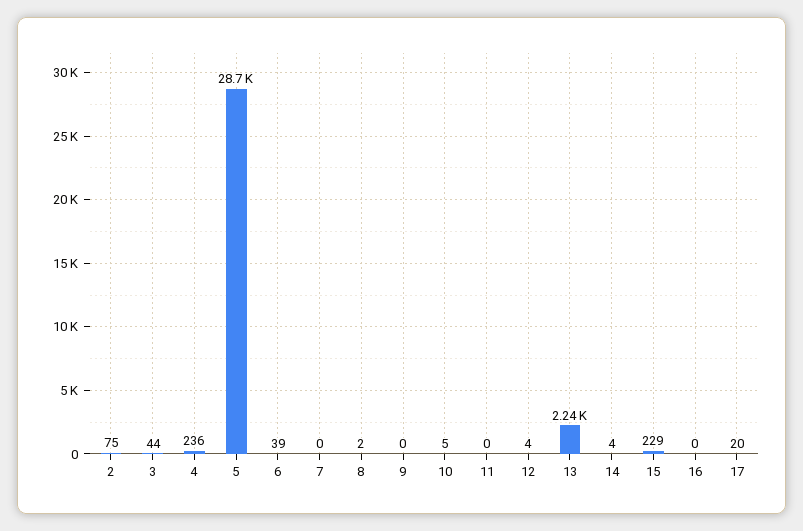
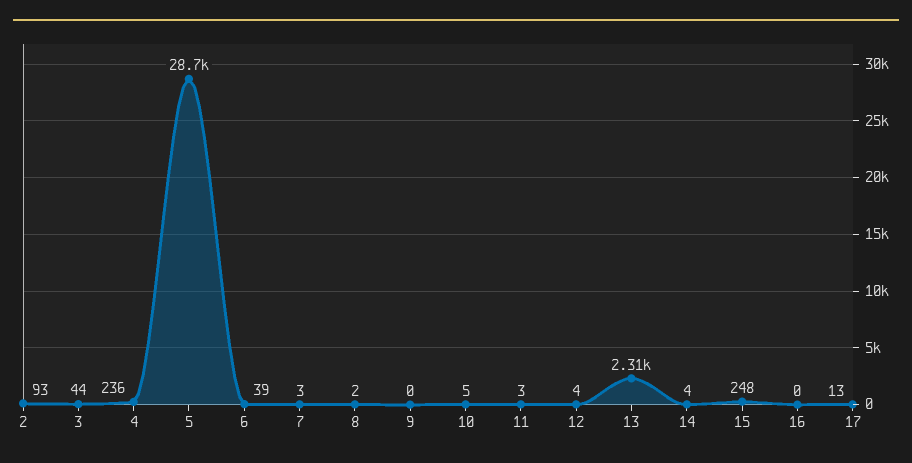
  {
-   "2": 75,
+   "2": 93,
    "3": 44,
    "4": 236,
    "5": 28700,
    "6": 39,
-   "7": 0,
+   "7": 3,
    "8": 2,
    "9": 0,
    "10": 5,
-   "11": 0,
+   "11": 3,
    "12": 4,
-   "13": 2240,
+   "13": 2310,
    "14": 4,
-   "15": 229,
+   "15": 248,
    "16": 0,
-   "17": 20
+   "17": 13
  }

